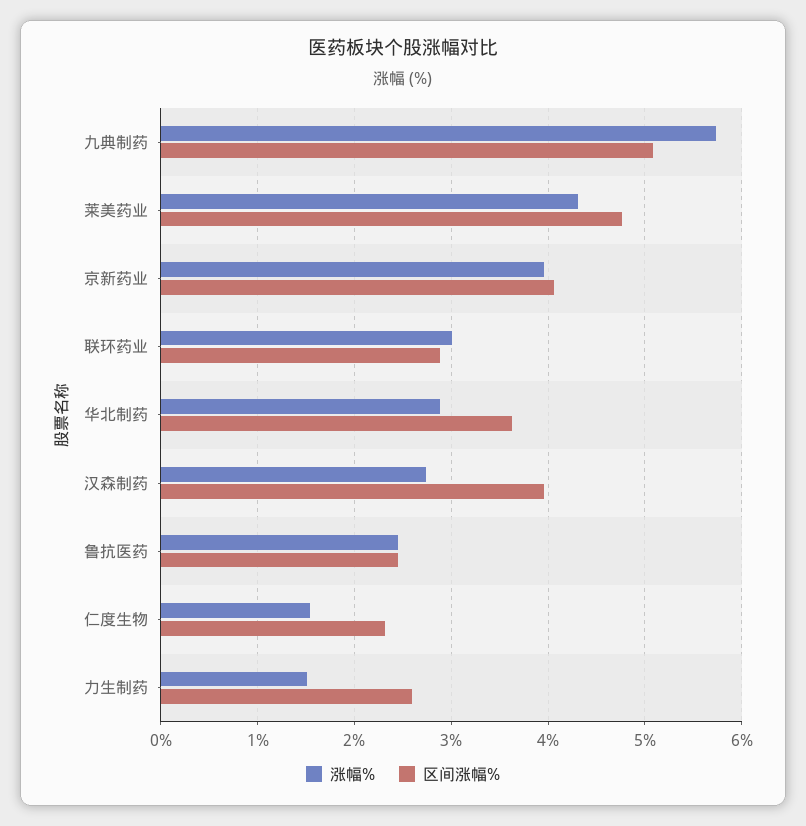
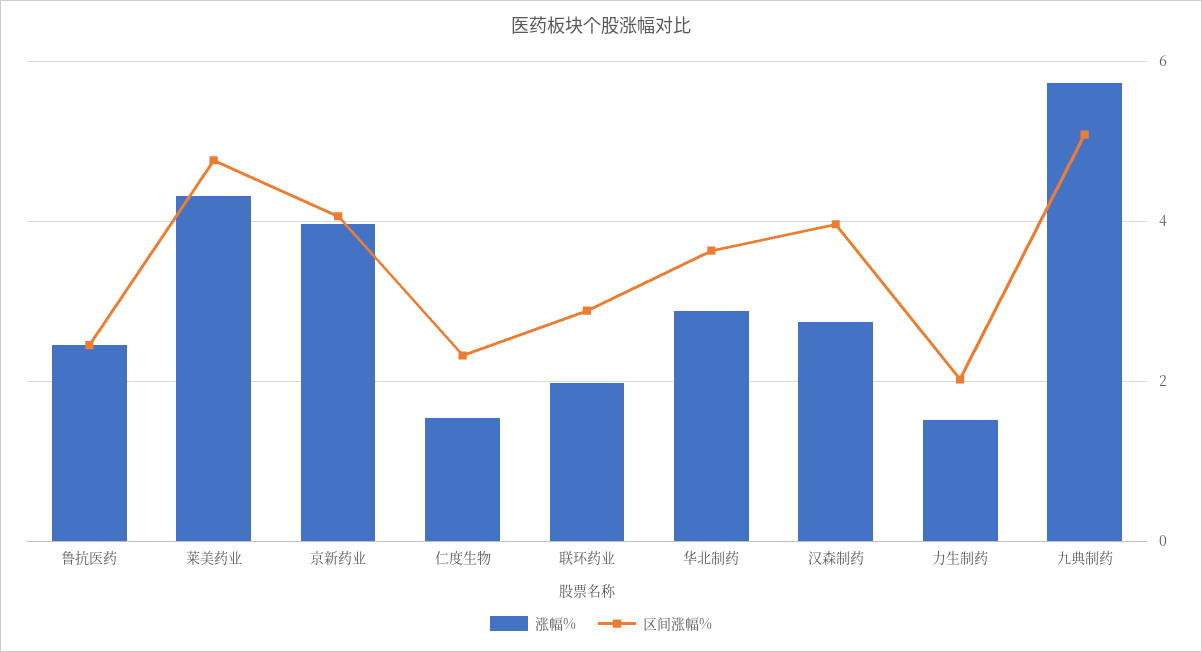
  {
    "涨幅%": {
      "九典制药": 5.7,
      "莱美药业": 4.3,
      "京新药业": 4,
-     "联环药业": 3,
+     "联环药业": 2,
      "华北制药": 2.9,
      "汉森制药": 2.7,
      "鲁抗医药": 2.5,
      "仁度生物": 1.5,
      "力生制药": 1.5
    },
    "区间涨幅%": {
      "九典制药": 5.1,
      "莱美药业": 4.8,
      "京新药业": 4.1,
      "联环药业": 2.9,
      "华北制药": 3.6,
      "汉森制药": 4,
      "鲁抗医药": 2.5,
      "仁度生物": 2.3,
-     "力生制药": 2.6
+     "力生制药": 2
    }
  }

